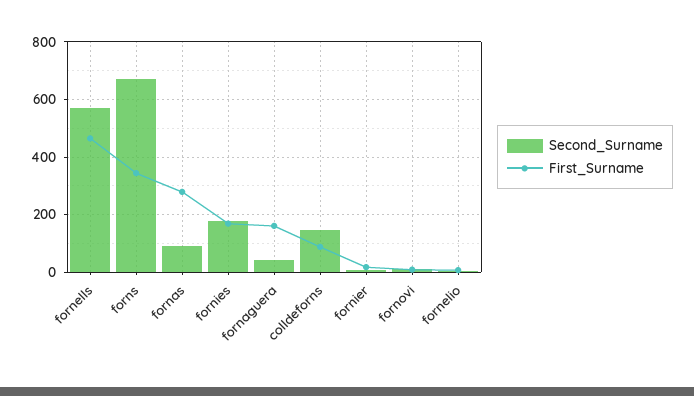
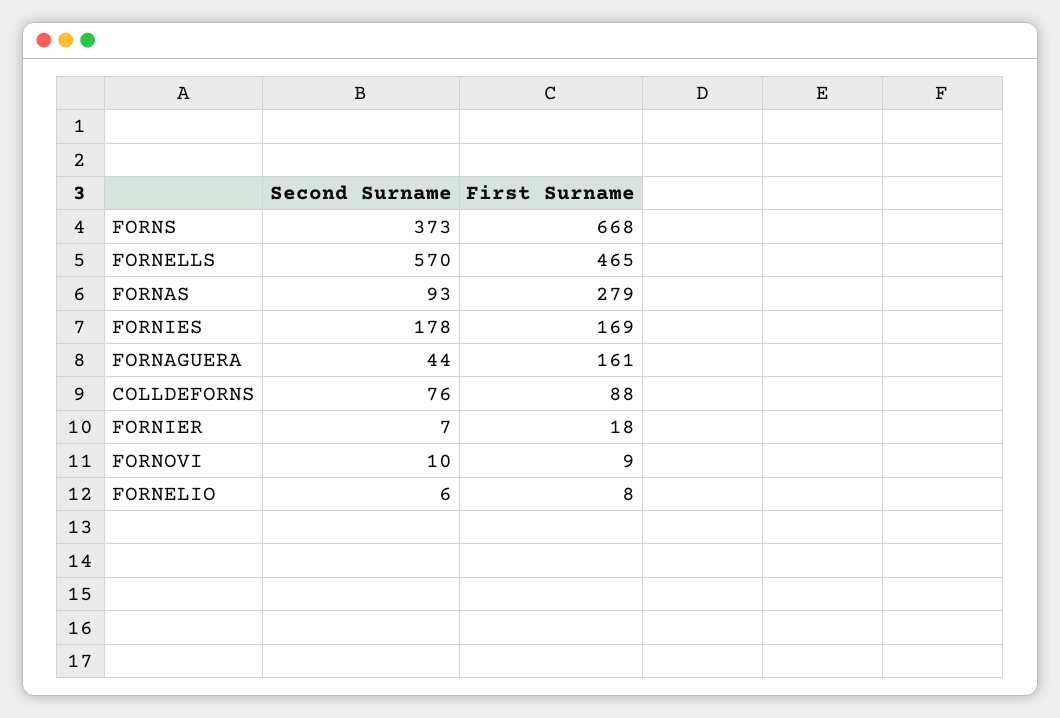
  {
    "Second_Surname": {
      "fornells": 570,
-     "forns": 675,
+     "forns": 373,
      "fornas": 93,
      "fornies": 178,
      "fornaguera": 44,
-     "colldeforns": 150,
+     "colldeforns": 76,
      "fornier": 7,
      "fornovi": 10,
      "fornelio": 6
    },
    "First_Surname": {
      "fornells": 465,
-     "forns": 350,
+     "forns": 668,
      "fornas": 279,
      "fornies": 169,
      "fornaguera": 161,
      "colldeforns": 88,
      "fornier": 18,
      "fornovi": 9,
      "fornelio": 8
    }
  }

